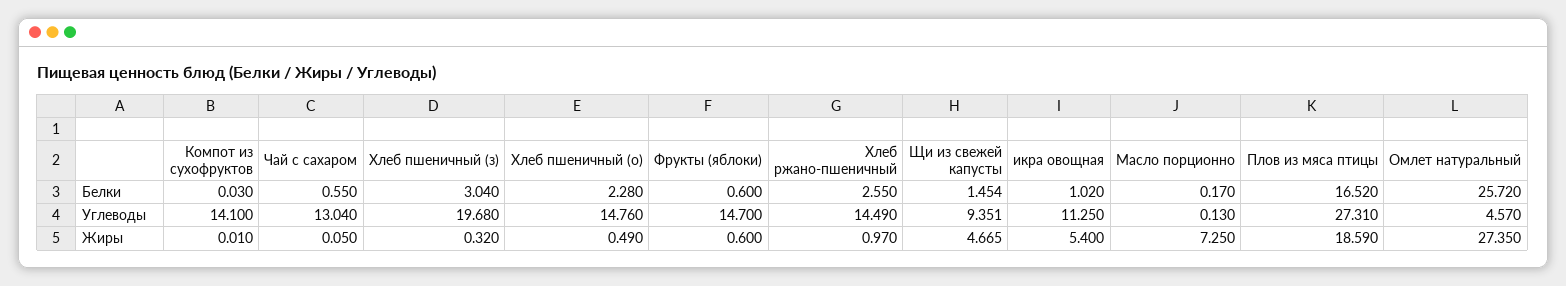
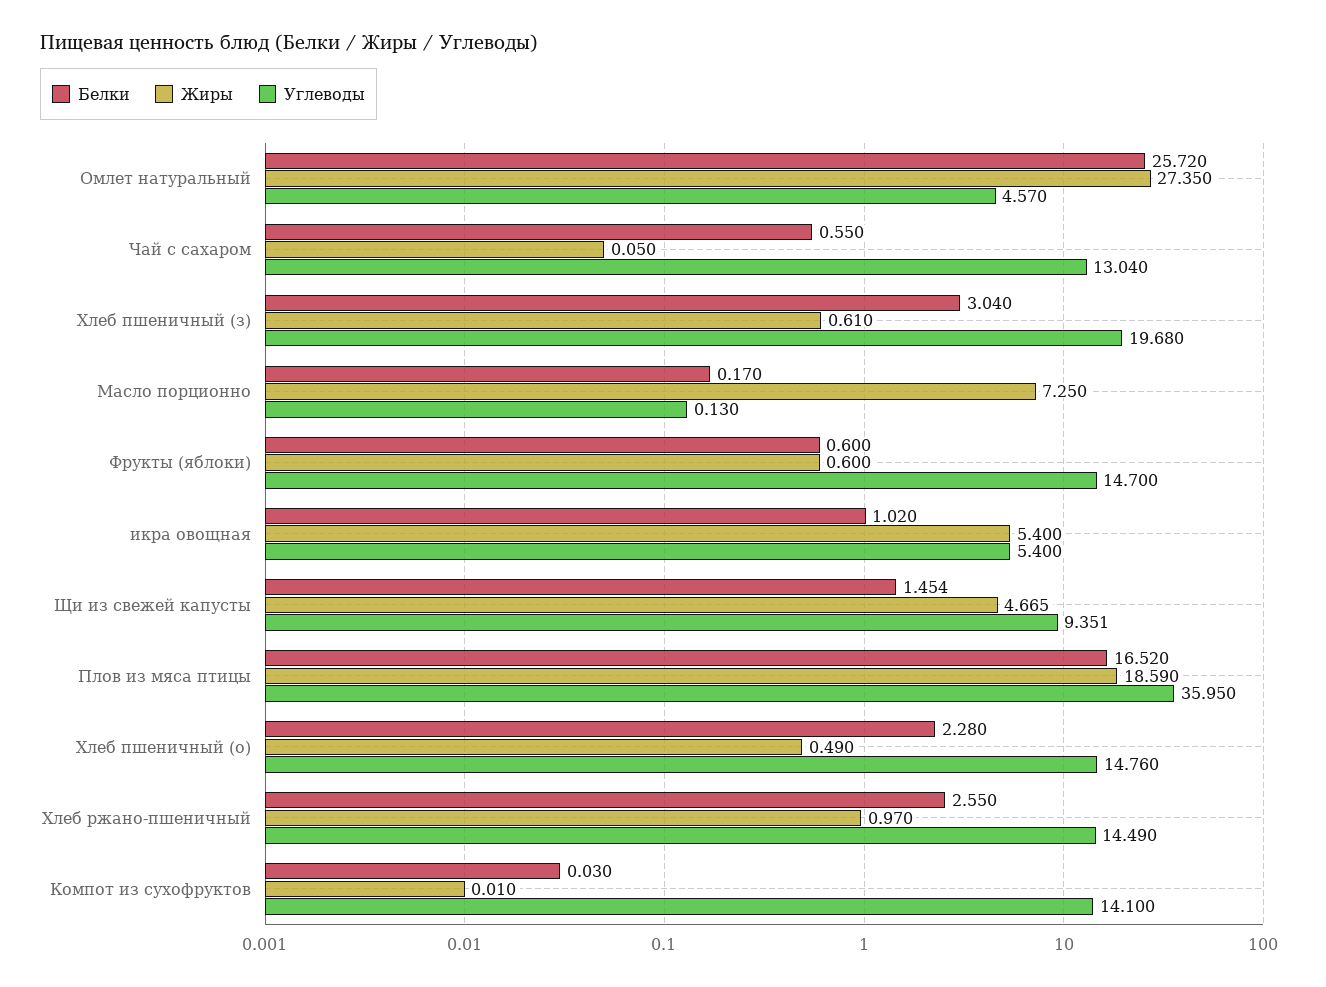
  {
    "Белки": {
      "Компот из сухофруктов": 0.03,
      "Чай с сахаром": 0.55,
      "Хлеб пшеничный (з)": 3.04,
      "Хлеб пшеничный (о)": 2.28,
      "Фрукты (яблоки)": 0.6,
      "Хлеб ржано-пшеничный": 2.55,
      "Щи из свежей капусты": 1.454,
      "икра овощная": 1.02,
      "Масло порционно": 0.17,
      "Плов из мяса птицы": 16.52,
      "Омлет натуральный": 25.72
    },
    "Углеводы": {
      "Компот из сухофруктов": 14.1,
      "Чай с сахаром": 13.04,
      "Хлеб пшеничный (з)": 19.68,
      "Хлеб пшеничный (о)": 14.76,
      "Фрукты (яблоки)": 14.7,
      "Хлеб ржано-пшеничный": 14.49,
      "Щи из свежей капусты": 9.351,
-     "икра овощная": 11.25,
+     "икра овощная": 5.4,
      "Масло порционно": 0.13,
-     "Плов из мяса птицы": 27.31,
+     "Плов из мяса птицы": 35.95,
      "Омлет натуральный": 4.57
    },
    "Жиры": {
      "Компот из сухофруктов": 0.01,
      "Чай с сахаром": 0.05,
-     "Хлеб пшеничный (з)": 0.32,
+     "Хлеб пшеничный (з)": 0.61,
      "Хлеб пшеничный (о)": 0.49,
      "Фрукты (яблоки)": 0.6,
      "Хлеб ржано-пшеничный": 0.97,
      "Щи из свежей капусты": 4.665,
      "икра овощная": 5.4,
      "Масло порционно": 7.25,
      "Плов из мяса птицы": 18.59,
      "Омлет натуральный": 27.35
    }
  }

